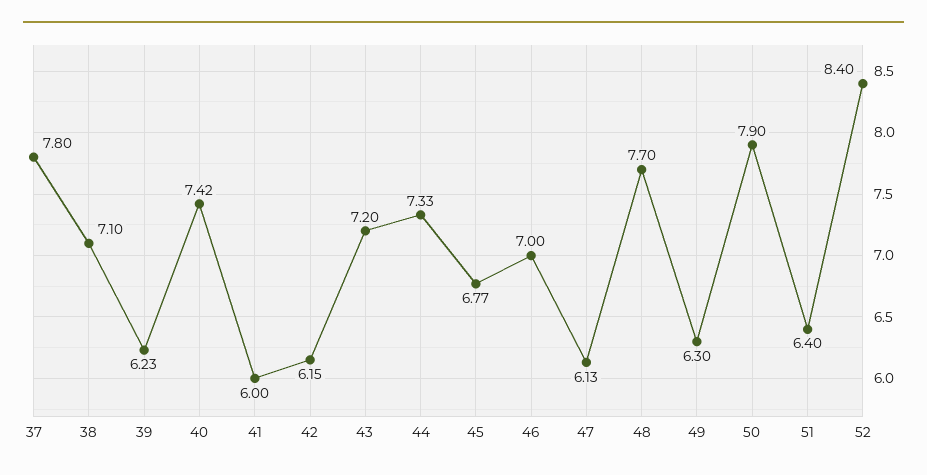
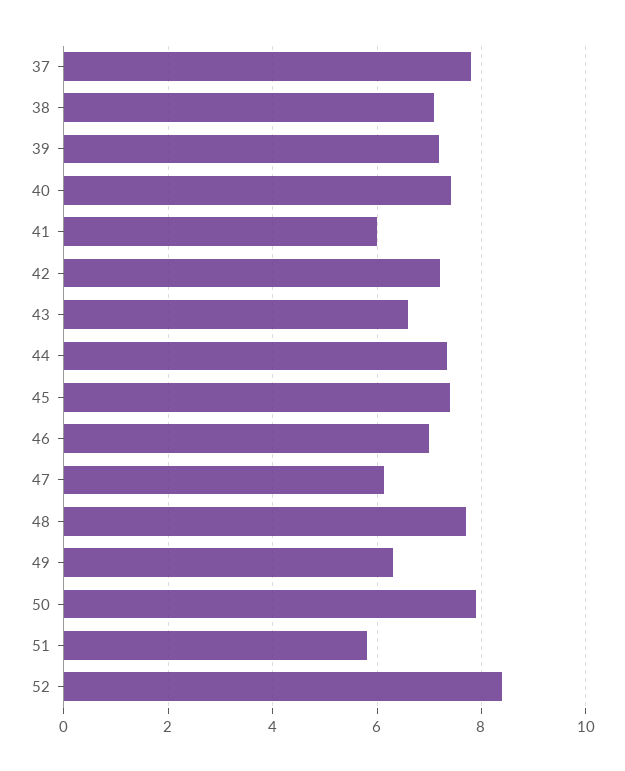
  {
    "37": 7.8,
    "38": 7.1,
-   "39": 6.23,
+   "39": 7.2,
    "40": 7.42,
    "41": 6,
-   "42": 6.15,
+   "42": 7.2,
-   "43": 7.2,
+   "43": 6.6,
    "44": 7.33,
-   "45": 6.77,
+   "45": 7.4,
    "46": 7,
    "47": 6.13,
    "48": 7.7,
    "49": 6.3,
    "50": 7.9,
-   "51": 6.4,
+   "51": 5.8,
    "52": 8.4
  }

